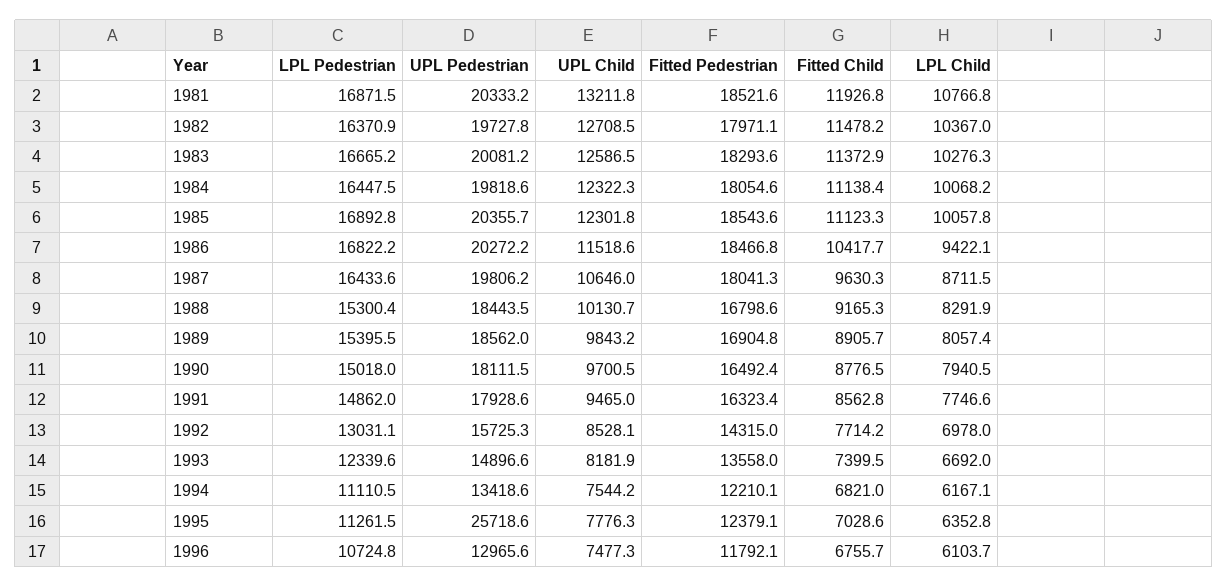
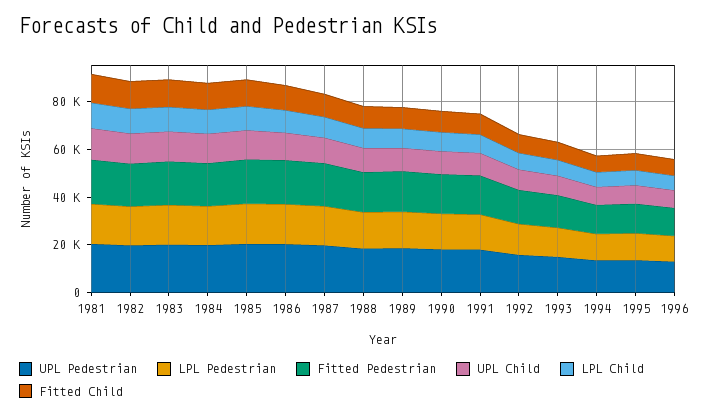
  {
    "LPL Pedestrian": {
      "1981": 16871.5,
      "1982": 16370.9,
      "1983": 16665.2,
      "1984": 16447.5,
      "1985": 16892.8,
      "1986": 16822.2,
      "1987": 16433.6,
      "1988": 15300.4,
      "1989": 15395.5,
      "1990": 15018,
      "1991": 14862,
      "1992": 13031.1,
      "1993": 12339.6,
      "1994": 11110.5,
      "1995": 11261.5,
      "1996": 10724.8
    },
    "UPL Pedestrian": {
      "1981": 20333.2,
      "1982": 19727.8,
      "1983": 20081.2,
      "1984": 19818.6,
      "1985": 20355.7,
      "1986": 20272.2,
      "1987": 19806.2,
      "1988": 18443.5,
      "1989": 18562,
      "1990": 18111.5,
      "1991": 17928.6,
      "1992": 15725.3,
      "1993": 14896.6,
      "1994": 13418.6,
-     "1995": 25718.6,
+     "1995": 15000,
      "1996": 12965.6
    },
    "UPL Child": {
      "1981": 13211.8,
      "1982": 12708.5,
      "1983": 12586.5,
      "1984": 12322.3,
      "1985": 12301.8,
      "1986": 11518.6,
      "1987": 10646,
      "1988": 10130.7,
      "1989": 9843.2,
      "1990": 9700.5,
      "1991": 9465,
      "1992": 8528.1,
      "1993": 8181.9,
      "1994": 7544.2,
      "1995": 7776.3,
      "1996": 7477.3
    },
    "Fitted Pedestrian": {
      "1981": 18521.6,
      "1982": 17971.1,
      "1983": 18293.6,
      "1984": 18054.6,
      "1985": 18543.6,
      "1986": 18466.8,
      "1987": 18041.3,
      "1988": 16798.6,
      "1989": 16904.8,
      "1990": 16492.4,
      "1991": 16323.4,
      "1992": 14315,
      "1993": 13558,
      "1994": 12210.1,
      "1995": 12379.1,
      "1996": 11792.1
    },
    "Fitted Child": {
      "1981": 11926.8,
      "1982": 11478.2,
      "1983": 11372.9,
      "1984": 11138.4,
      "1985": 11123.3,
      "1986": 10417.7,
      "1987": 9630.3,
      "1988": 9165.3,
      "1989": 8905.7,
      "1990": 8776.5,
      "1991": 8562.8,
      "1992": 7714.2,
      "1993": 7399.5,
      "1994": 6821,
      "1995": 7028.6,
      "1996": 6755.7
    },
    "LPL Child": {
      "1981": 10766.8,
      "1982": 10367,
      "1983": 10276.3,
      "1984": 10068.2,
      "1985": 10057.8,
      "1986": 9422.1,
      "1987": 8711.5,
      "1988": 8291.9,
      "1989": 8057.4,
      "1990": 7940.5,
      "1991": 7746.6,
      "1992": 6978,
      "1993": 6692,
      "1994": 6167.1,
      "1995": 6352.8,
      "1996": 6103.7
    }
  }

